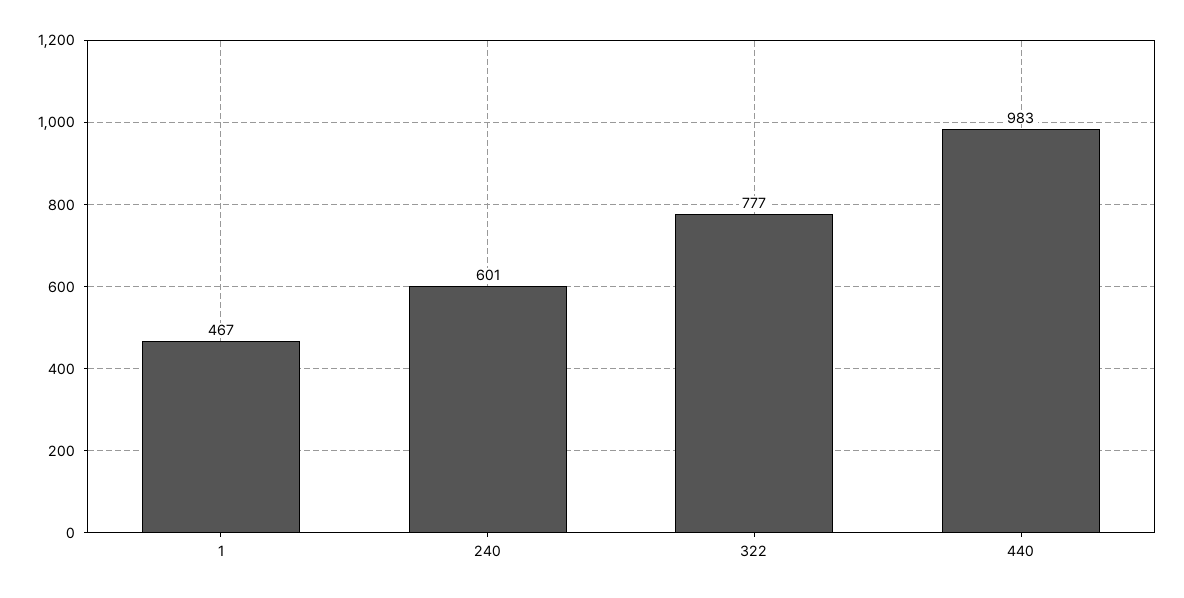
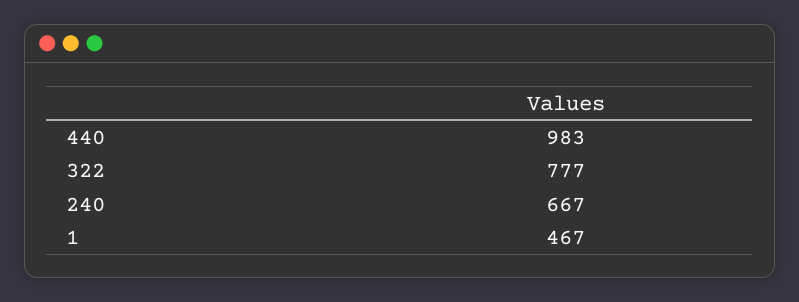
  {
    "1": 467,
-   "240": 601,
+   "240": 667,
    "322": 777,
    "440": 983
  }

